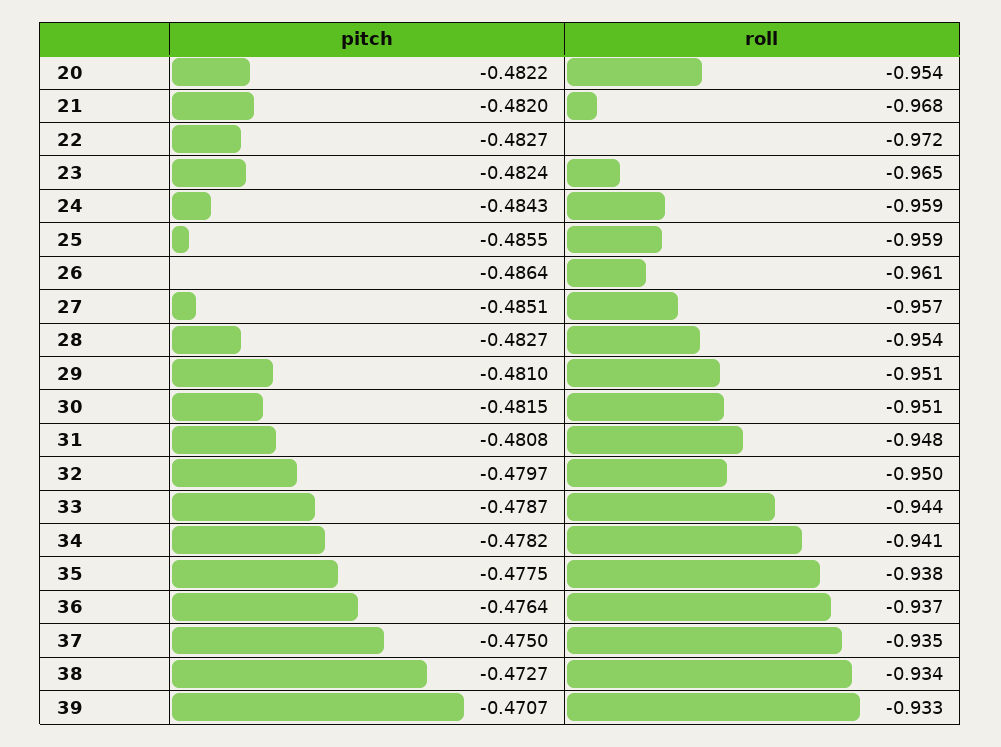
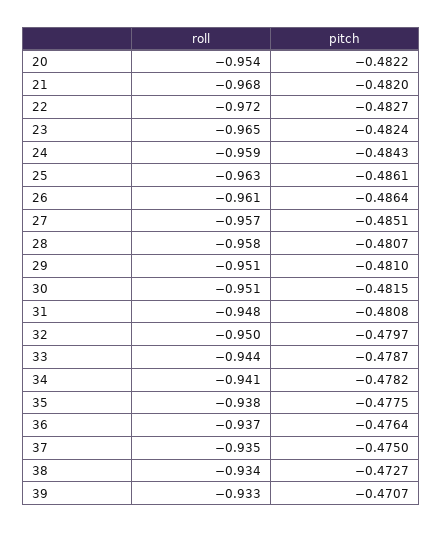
  {
    "pitch": {
      "20": -0.4822,
      "21": -0.482,
      "22": -0.4827,
      "23": -0.4824,
      "24": -0.4843,
-     "25": -0.4855,
+     "25": -0.4861,
      "26": -0.4864,
      "27": -0.4851,
-     "28": -0.4827,
+     "28": -0.4807,
      "29": -0.481,
      "30": -0.4815,
      "31": -0.4808,
      "32": -0.4797,
      "33": -0.4787,
      "34": -0.4782,
      "35": -0.4775,
      "36": -0.4764,
      "37": -0.475,
      "38": -0.4727,
      "39": -0.4707
    },
    "roll": {
      "20": -0.954,
      "21": -0.968,
      "22": -0.972,
      "23": -0.965,
      "24": -0.959,
-     "25": -0.959,
+     "25": -0.963,
      "26": -0.961,
      "27": -0.957,
-     "28": -0.954,
+     "28": -0.958,
      "29": -0.951,
      "30": -0.951,
      "31": -0.948,
      "32": -0.95,
      "33": -0.944,
      "34": -0.941,
      "35": -0.938,
      "36": -0.937,
      "37": -0.935,
      "38": -0.934,
      "39": -0.933
    }
  }

